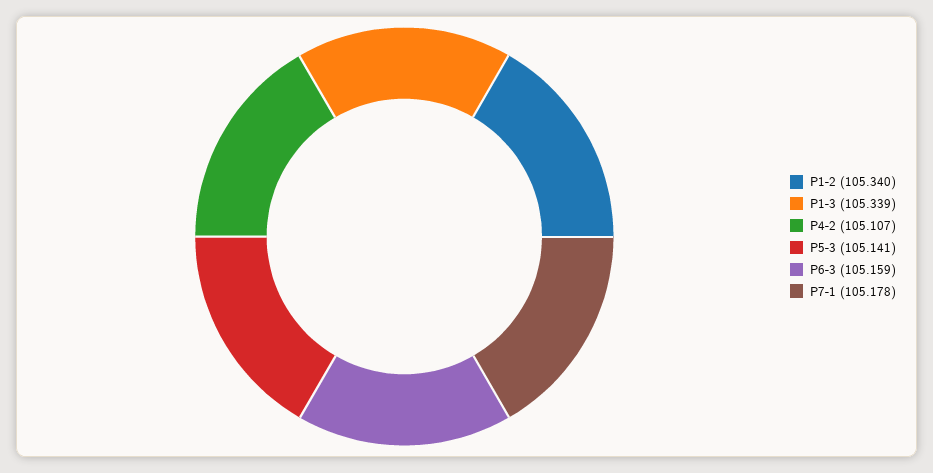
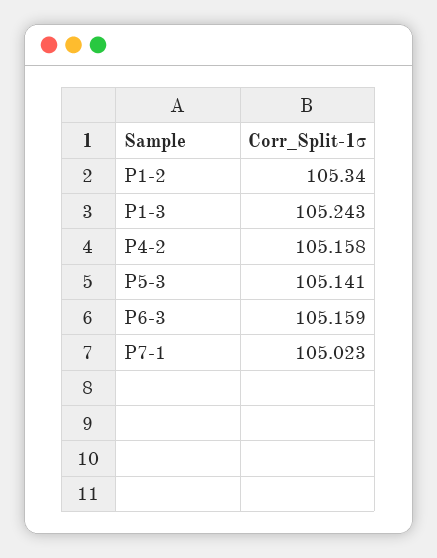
  {
    "P1-2": 105.34,
-   "P1-3": 105.339,
+   "P1-3": 105.243,
-   "P4-2": 105.107,
+   "P4-2": 105.158,
    "P5-3": 105.141,
    "P6-3": 105.159,
-   "P7-1": 105.178
+   "P7-1": 105.023
  }

